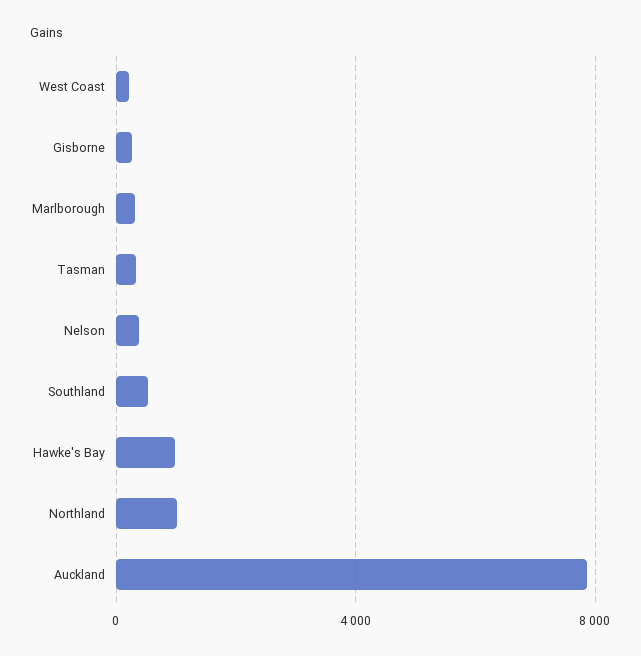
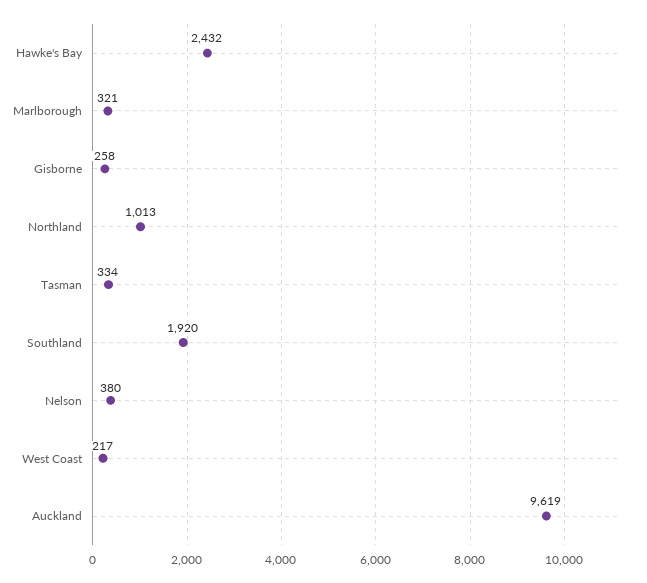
  {
    "West Coast": 217,
    "Gisborne": 258,
    "Marlborough": 321,
    "Tasman": 334,
    "Nelson": 380,
-   "Southland": 500,
+   "Southland": 1920,
-   "Hawke's Bay": 1000,
+   "Hawke's Bay": 2432,
    "Northland": 1013,
-   "Auckland": 8000
+   "Auckland": 9619
  }

